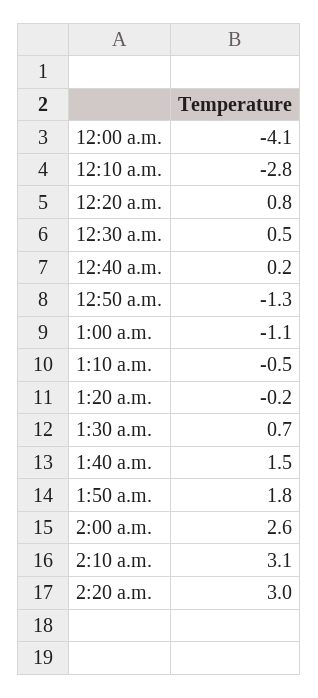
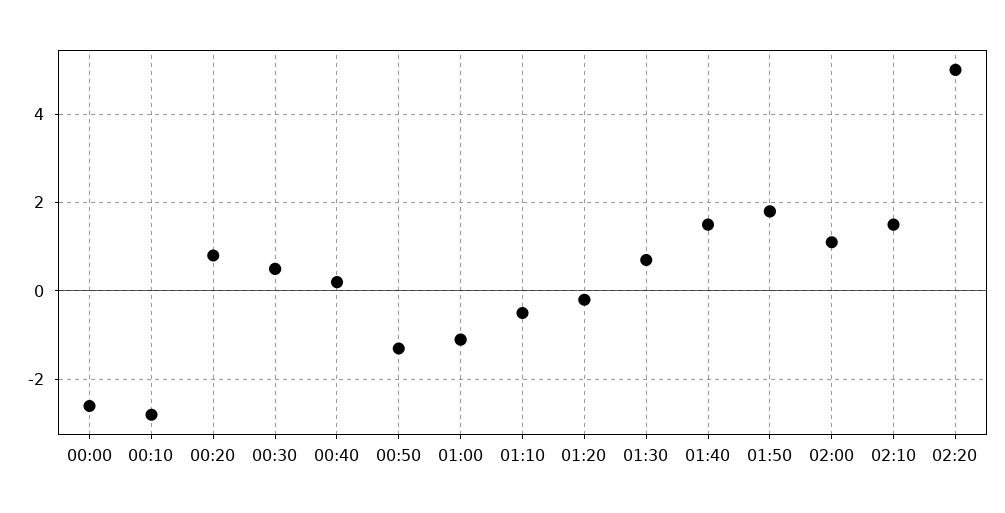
  {
-   "12:00 a.m.": -4.1,
+   "12:00 a.m.": -2.5,
    "12:10 a.m.": -2.8,
    "12:20 a.m.": 0.8,
    "12:30 a.m.": 0.5,
    "12:40 a.m.": 0.2,
    "12:50 a.m.": -1.3,
    "1:00 a.m.": -1.1,
    "1:10 a.m.": -0.5,
    "1:20 a.m.": -0.2,
    "1:30 a.m.": 0.7,
    "1:40 a.m.": 1.5,
    "1:50 a.m.": 1.8,
-   "2:00 a.m.": 2.6,
+   "2:00 a.m.": 1,
-   "2:10 a.m.": 3.1,
+   "2:10 a.m.": 1.5,
-   "2:20 a.m.": 3
+   "2:20 a.m.": 5
  }

